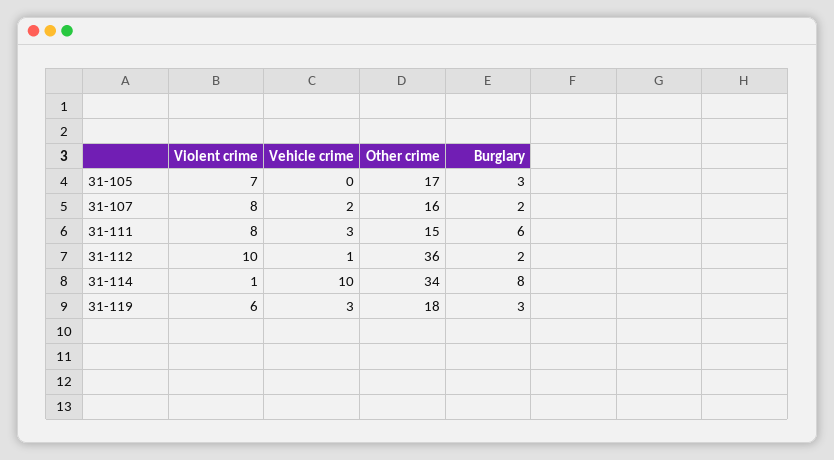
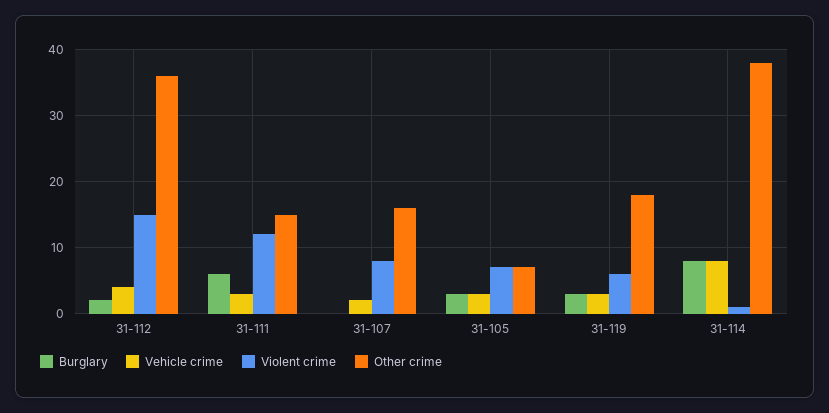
  {
    "Violent crime": {
      "31-105": 7,
      "31-107": 8,
-     "31-111": 8,
+     "31-111": 12,
-     "31-112": 10,
+     "31-112": 15,
      "31-114": 1,
      "31-119": 6
    },
    "Vehicle crime": {
-     "31-105": 0,
+     "31-105": 3,
      "31-107": 2,
      "31-111": 3,
-     "31-112": 1,
+     "31-112": 4,
-     "31-114": 10,
+     "31-114": 8,
      "31-119": 3
    },
    "Other crime": {
-     "31-105": 17,
+     "31-105": 7,
      "31-107": 16,
      "31-111": 15,
      "31-112": 36,
-     "31-114": 34,
+     "31-114": 38,
      "31-119": 18
    },
    "Burglary": {
      "31-105": 3,
-     "31-107": 2,
+     "31-107": 0,
      "31-111": 6,
      "31-112": 2,
      "31-114": 8,
      "31-119": 3
    }
  }

